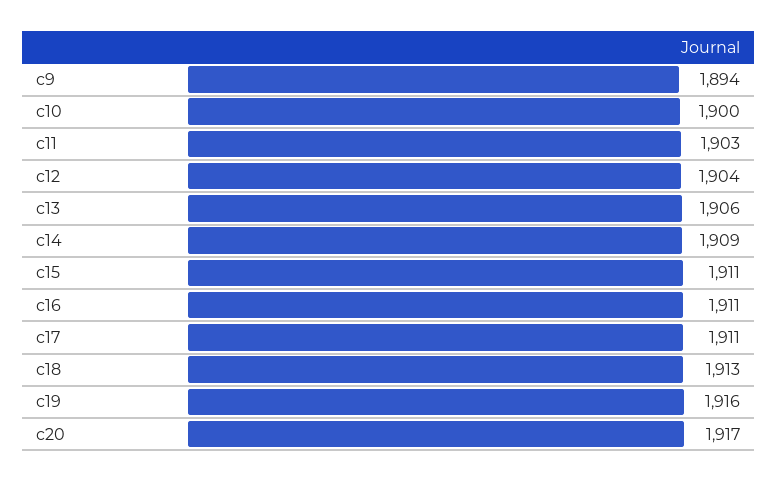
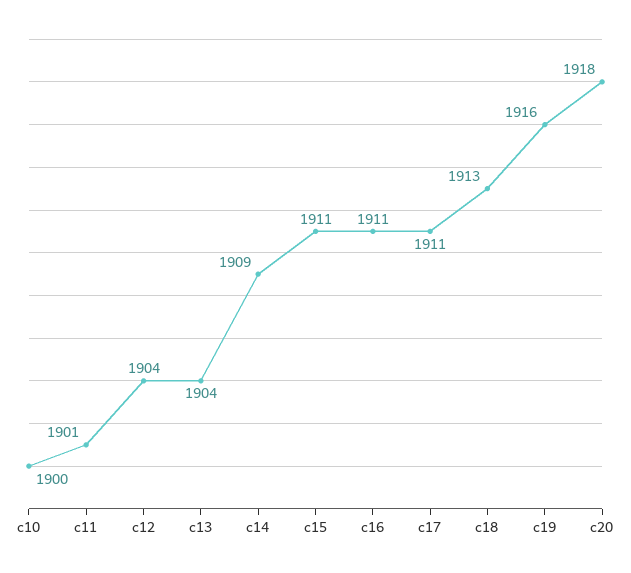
  {
-   "c9": 1894,
    "c10": 1900,
-   "c11": 1903,
+   "c11": 1901,
    "c12": 1904,
-   "c13": 1906,
+   "c13": 1904,
    "c14": 1909,
    "c15": 1911,
    "c16": 1911,
    "c17": 1911,
    "c18": 1913,
    "c19": 1916,
-   "c20": 1917
+   "c20": 1918
  }

